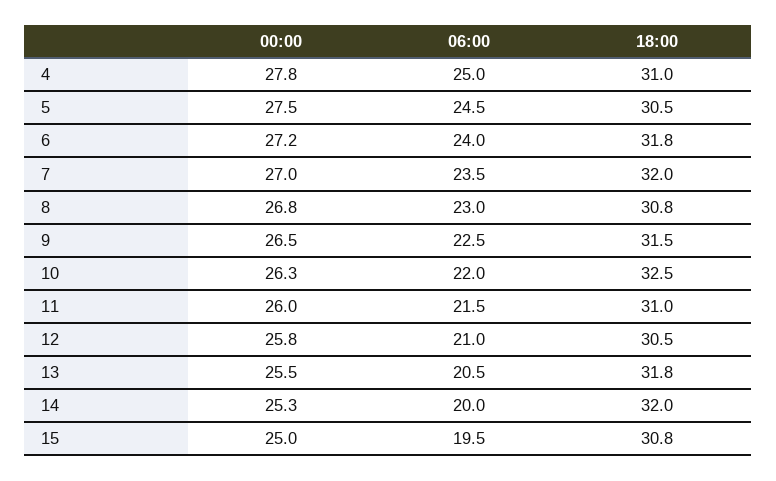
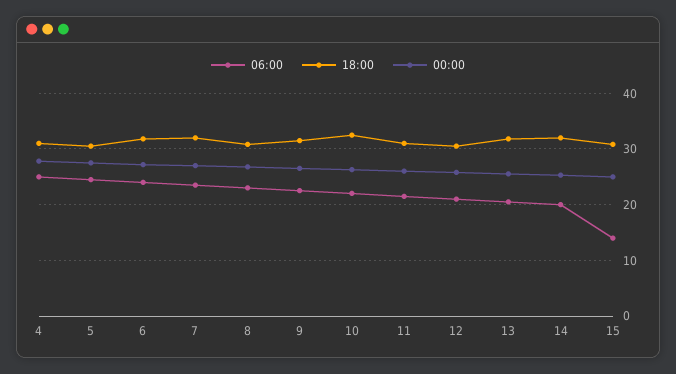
  {
    "00:00": {
      "4": 27.8,
      "5": 27.5,
      "6": 27.2,
      "7": 27,
      "8": 26.8,
      "9": 26.5,
      "10": 26.3,
      "11": 26,
      "12": 25.8,
      "13": 25.5,
      "14": 25.3,
      "15": 25
    },
    "06:00": {
      "4": 25,
      "5": 24.5,
      "6": 24,
      "7": 23.5,
      "8": 23,
      "9": 22.5,
      "10": 22,
      "11": 21.5,
      "12": 21,
      "13": 20.5,
      "14": 20,
-     "15": 19.5
+     "15": 14
    },
    "18:00": {
      "4": 31,
      "5": 30.5,
      "6": 31.8,
      "7": 32,
      "8": 30.8,
      "9": 31.5,
      "10": 32.5,
      "11": 31,
      "12": 30.5,
      "13": 31.8,
      "14": 32,
      "15": 30.8
    }
  }

